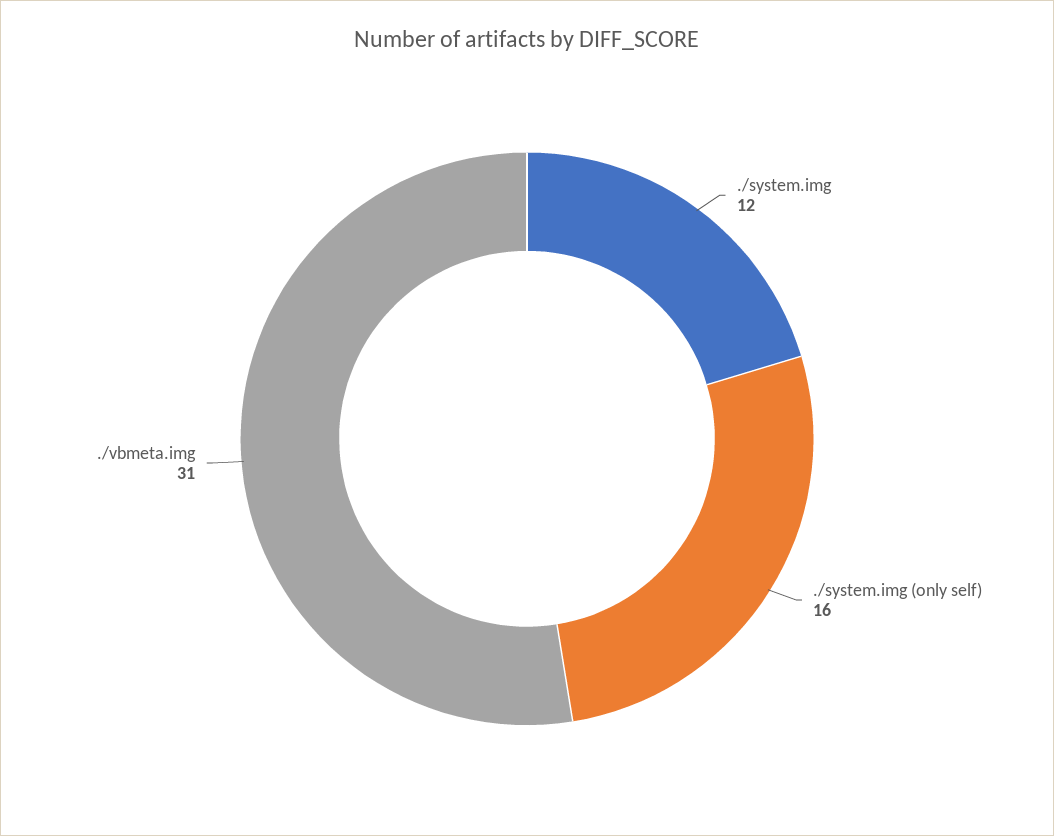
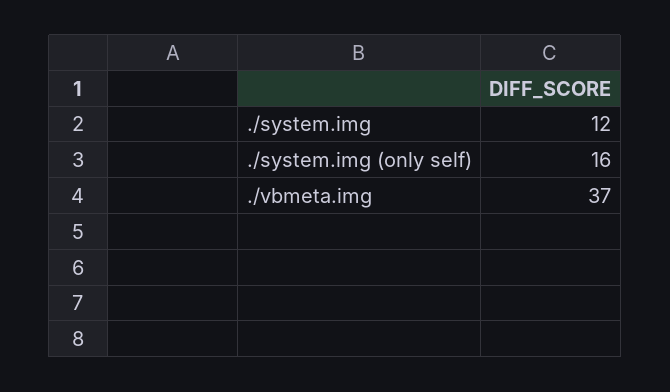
  {
    "./system.img": 12,
    "./system.img (only self)": 16,
-   "./vbmeta.img": 31
+   "./vbmeta.img": 37
  }

